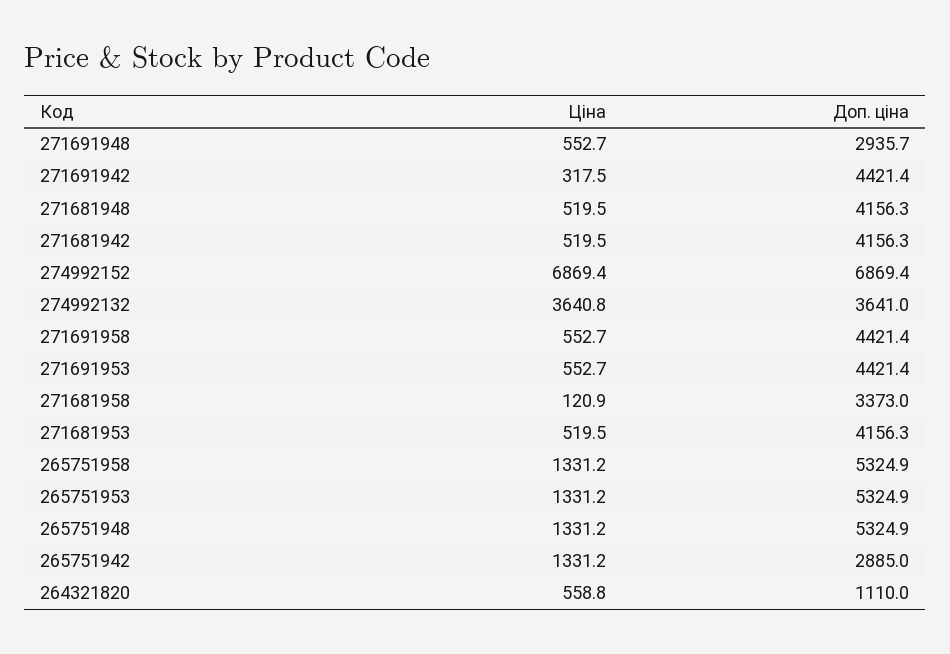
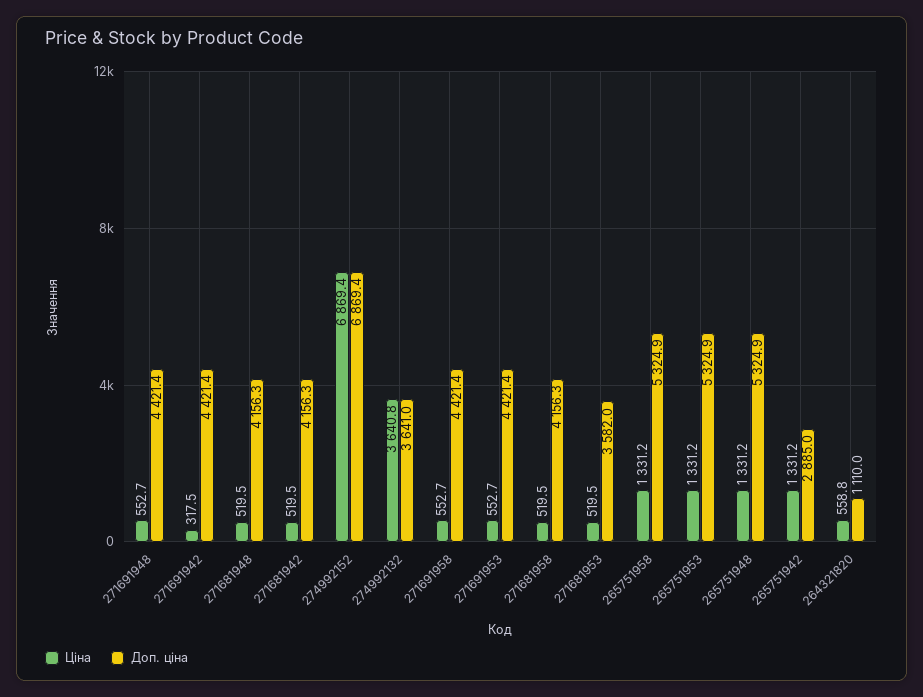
  {
    "Ціна": {
      "271691948": 552.7,
      "271691942": 317.5,
      "271681948": 519.5,
      "271681942": 519.5,
      "274992152": 6869.4,
      "274992132": 3640.8,
      "271691958": 552.7,
      "271691953": 552.7,
-     "271681958": 120.9,
+     "271681958": 519.5,
      "271681953": 519.5,
      "265751958": 1331.2,
      "265751953": 1331.2,
      "265751948": 1331.2,
      "265751942": 1331.2,
      "264321820": 558.8
    },
    "Доп. ціна": {
-     "271691948": 2935.7,
+     "271691948": 4421.4,
      "271691942": 4421.4,
      "271681948": 4156.3,
      "271681942": 4156.3,
      "274992152": 6869.4,
      "274992132": 3641,
      "271691958": 4421.4,
      "271691953": 4421.4,
-     "271681958": 3373,
+     "271681958": 4156.3,
-     "271681953": 4156.3,
+     "271681953": 3582,
      "265751958": 5324.9,
      "265751953": 5324.9,
      "265751948": 5324.9,
      "265751942": 2885,
      "264321820": 1110
    }
  }

